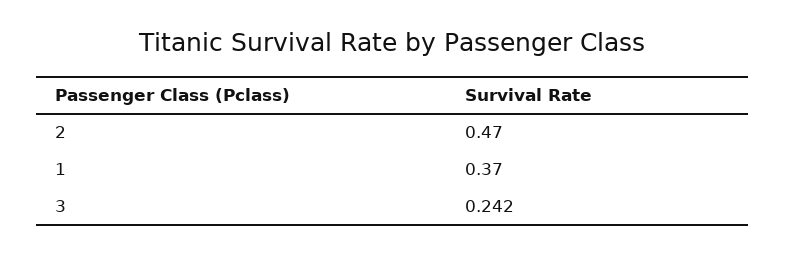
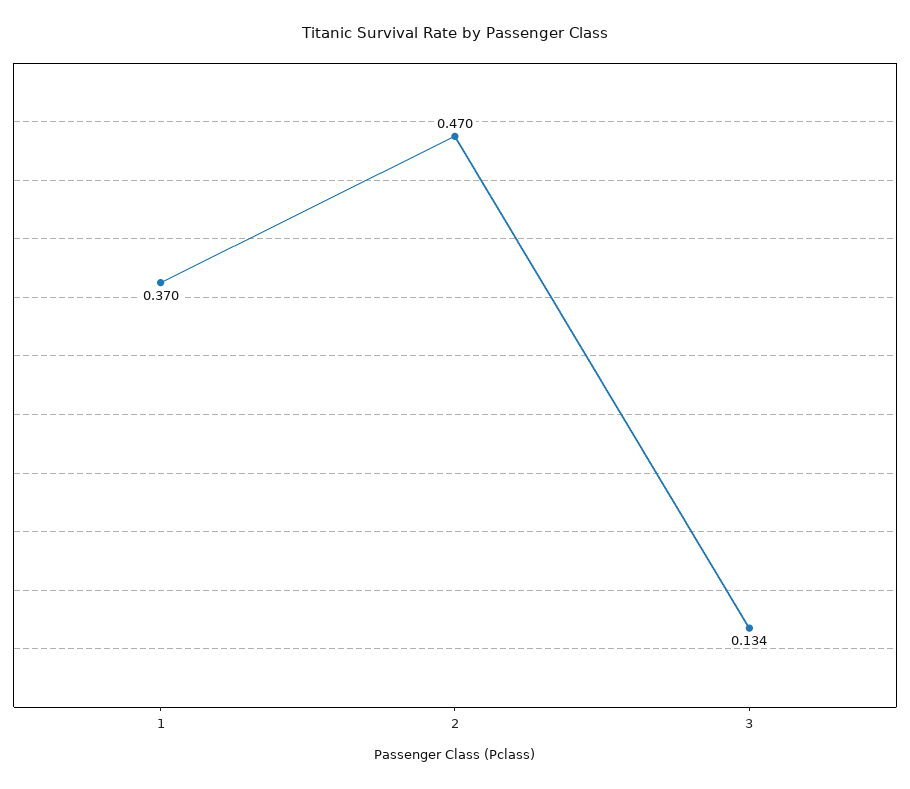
  {
    "2": 0.47,
    "1": 0.37,
-   "3": 0.242
+   "3": 0.134
  }

